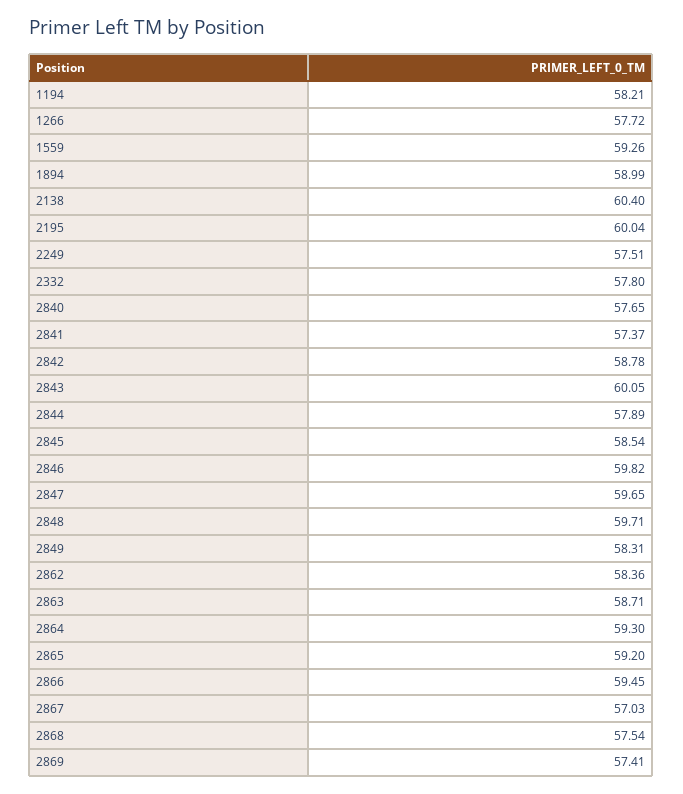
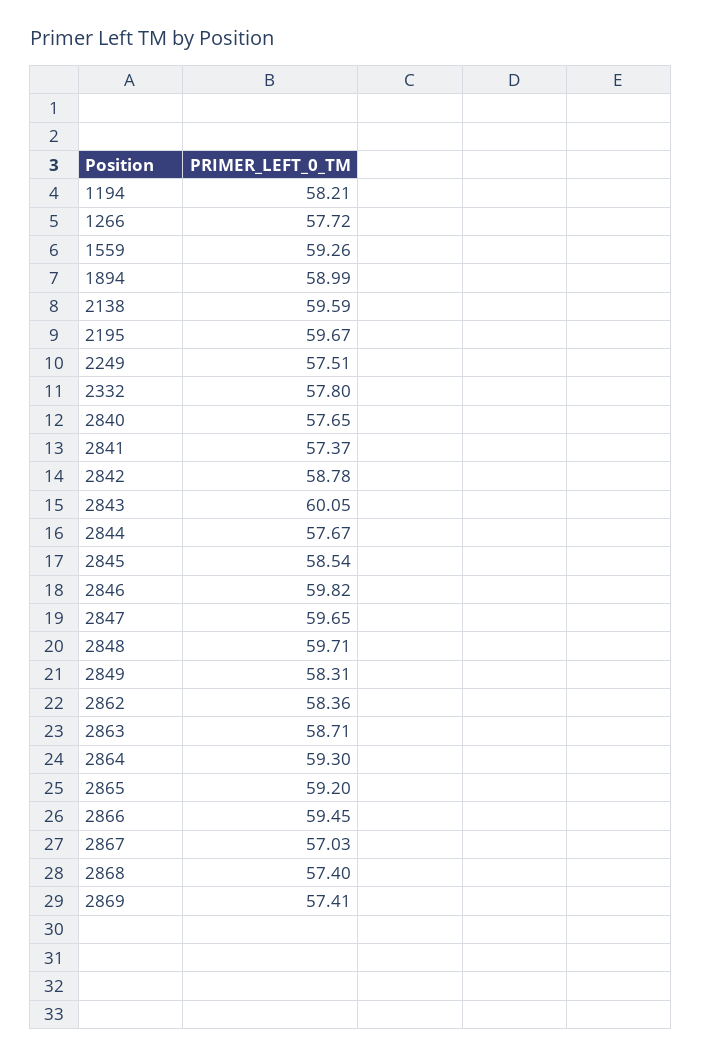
  {
    "1194": 58.21,
    "1266": 57.72,
    "1559": 59.26,
    "1894": 58.99,
-   "2138": 60.4,
+   "2138": 59.59,
-   "2195": 60.04,
+   "2195": 59.67,
    "2249": 57.51,
    "2332": 57.8,
    "2840": 57.65,
    "2841": 57.37,
    "2842": 58.78,
    "2843": 60.05,
-   "2844": 57.89,
+   "2844": 57.67,
    "2845": 58.54,
    "2846": 59.82,
    "2847": 59.65,
    "2848": 59.71,
    "2849": 58.31,
    "2862": 58.36,
    "2863": 58.71,
    "2864": 59.3,
    "2865": 59.2,
    "2866": 59.45,
    "2867": 57.03,
-   "2868": 57.54,
+   "2868": 57.4,
    "2869": 57.41
  }

